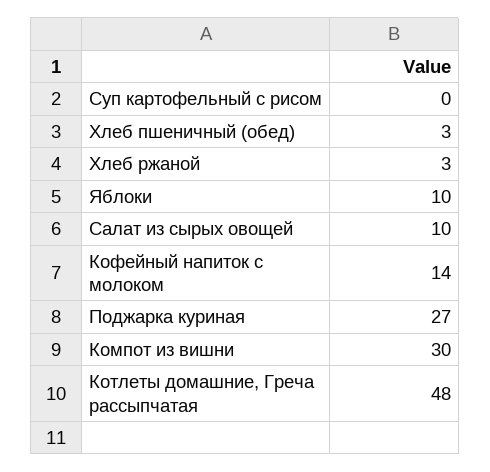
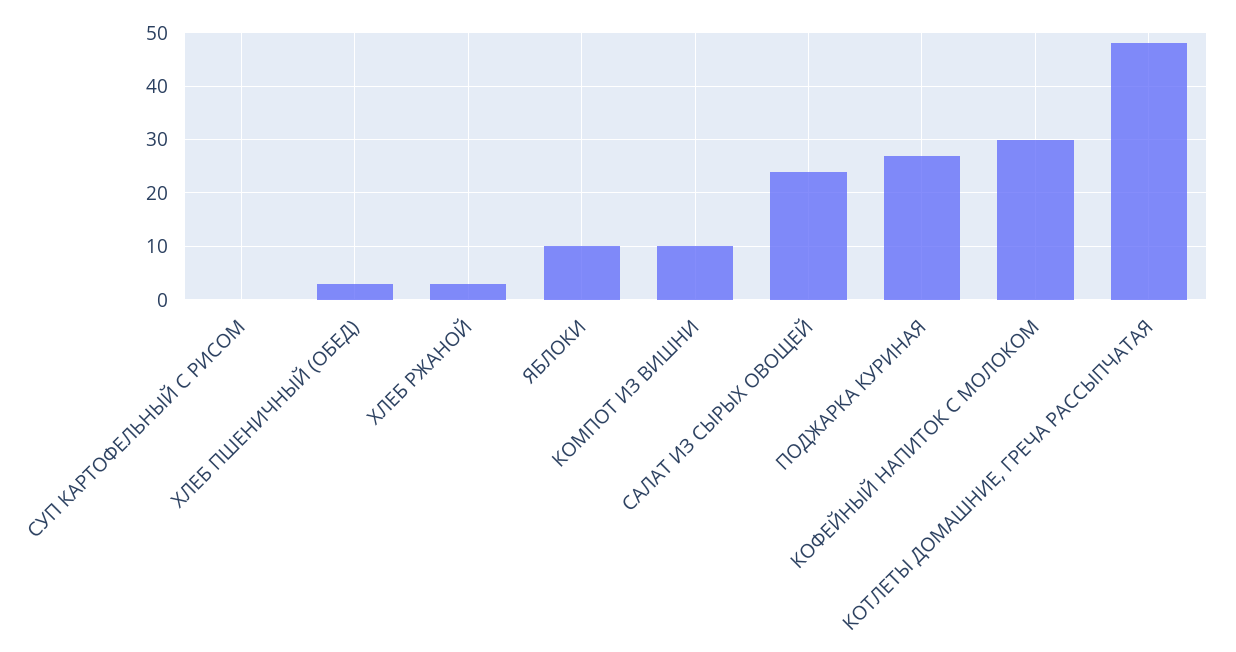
  {
    "Суп картофельный с рисом": 0,
    "Хлеб пшеничный (обед)": 3,
    "Хлеб ржаной": 3,
    "Яблоки": 10,
-   "Салат из сырых овощей": 10,
+   "Салат из сырых овощей": 25,
-   "Кофейный напиток с молоком": 14,
+   "Кофейный напиток с молоком": 30,
    "Поджарка куриная": 27,
-   "Компот из вишни": 30,
+   "Компот из вишни": 10,
    "Котлеты домашние, Греча рассыпчатая": 48
  }

